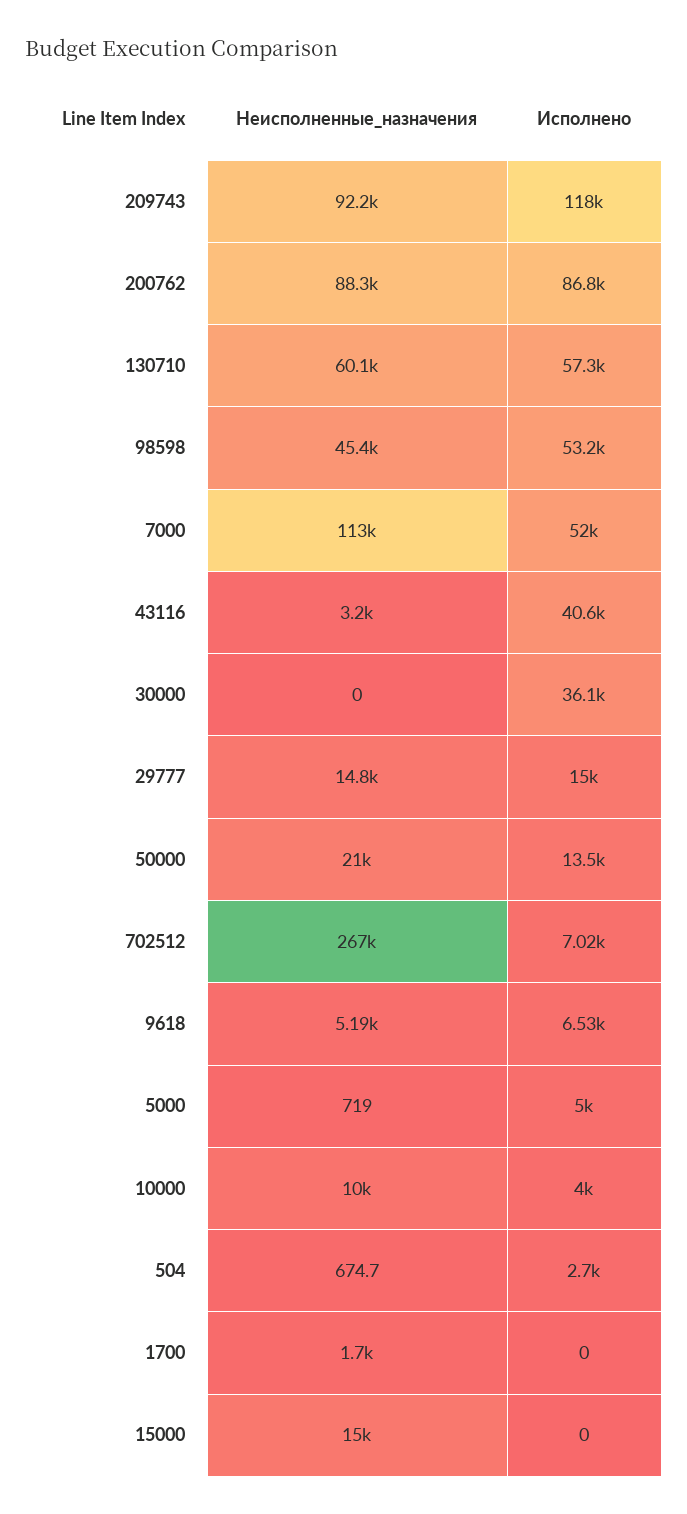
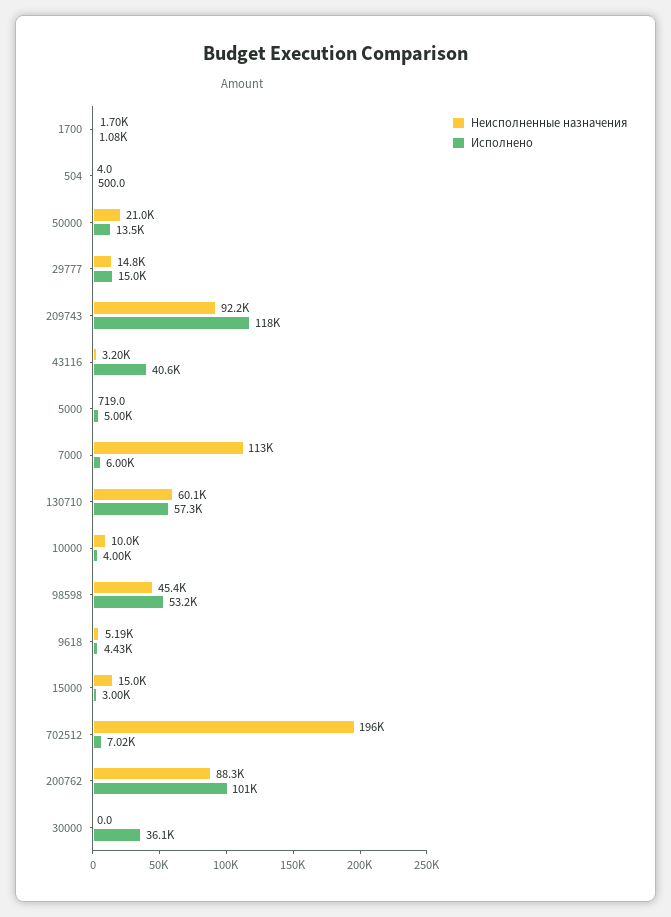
  {
    "Неисполненные_назначения": {
      "209743": 92200,
      "200762": 88300,
      "130710": 60100,
      "98598": 45400,
      "7000": 113000,
      "43116": 3200,
      "30000": 0,
      "29777": 14800,
      "50000": 21000,
-     "702512": 267000,
+     "702512": 196000,
      "9618": 5190,
      "5000": 719,
      "10000": 10000,
-     "504": 674.7,
+     "504": 4,
      "1700": 1700,
      "15000": 15000
    },
    "Исполнено": {
      "209743": 118000,
-     "200762": 86800,
+     "200762": 101000,
      "130710": 57300,
      "98598": 53200,
-     "7000": 52000,
+     "7000": 6000,
      "43116": 40600,
      "30000": 36100,
      "29777": 15000,
      "50000": 13500,
      "702512": 7020,
-     "9618": 6530,
+     "9618": 4430,
      "5000": 5000,
      "10000": 4000,
-     "504": 2700,
+     "504": 500,
-     "1700": 0,
+     "1700": 1080,
-     "15000": 0
+     "15000": 3000
    }
  }

